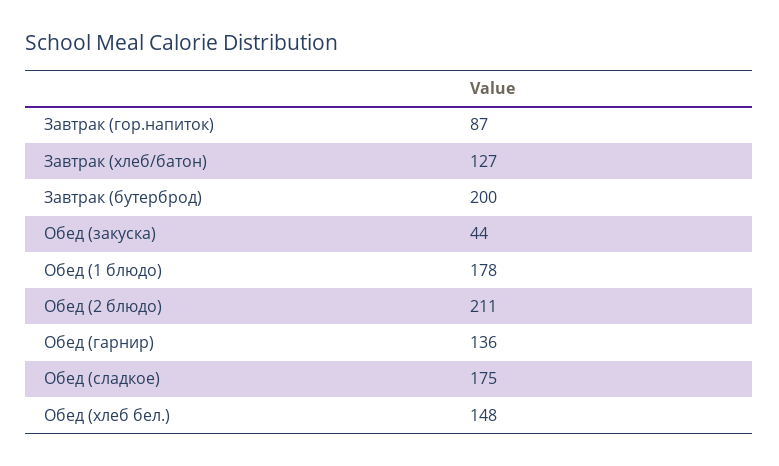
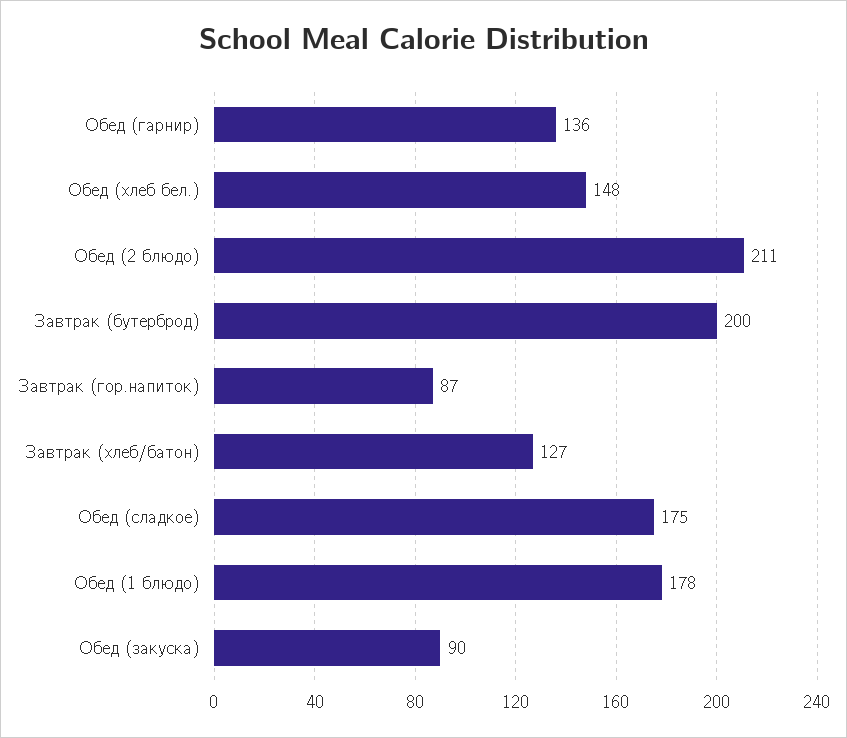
  {
    "Завтрак (гор.напиток)": 87,
    "Завтрак (хлеб/батон)": 127,
    "Завтрак (бутерброд)": 200,
-   "Обед (закуска)": 44,
+   "Обед (закуска)": 90,
    "Обед (1 блюдо)": 178,
    "Обед (2 блюдо)": 211,
    "Обед (гарнир)": 136,
    "Обед (сладкое)": 175,
    "Обед (хлеб бел.)": 148
  }

